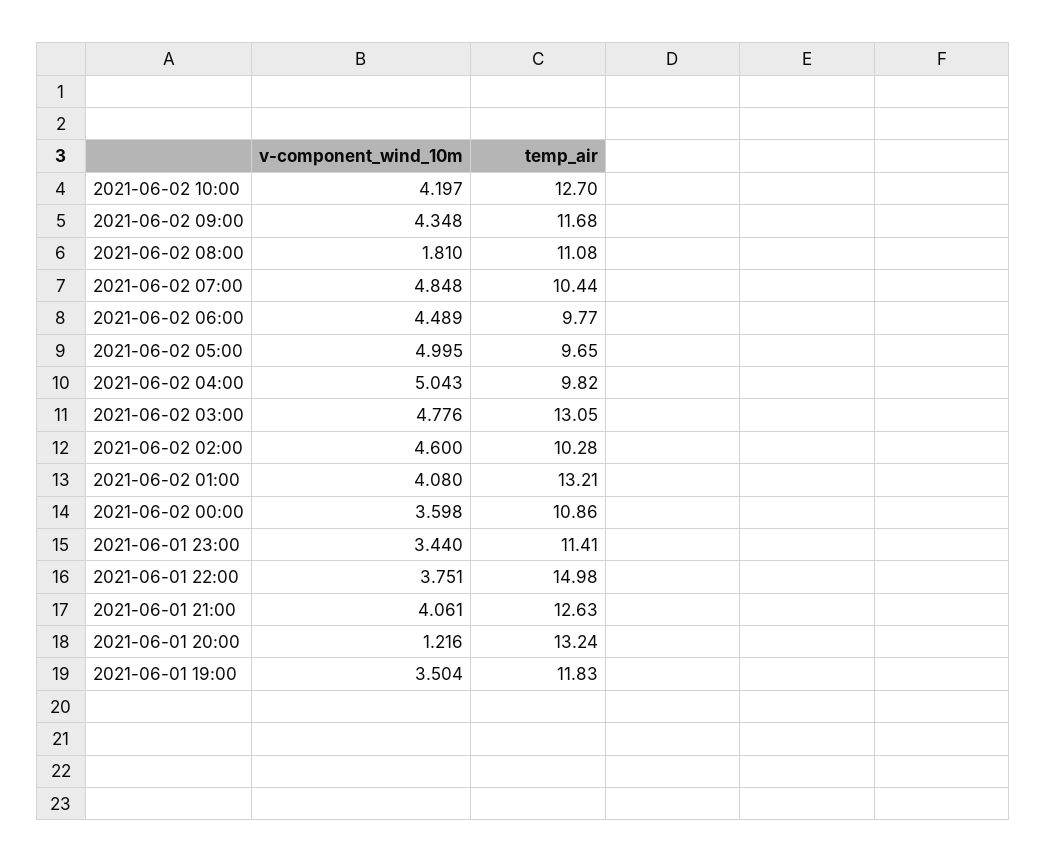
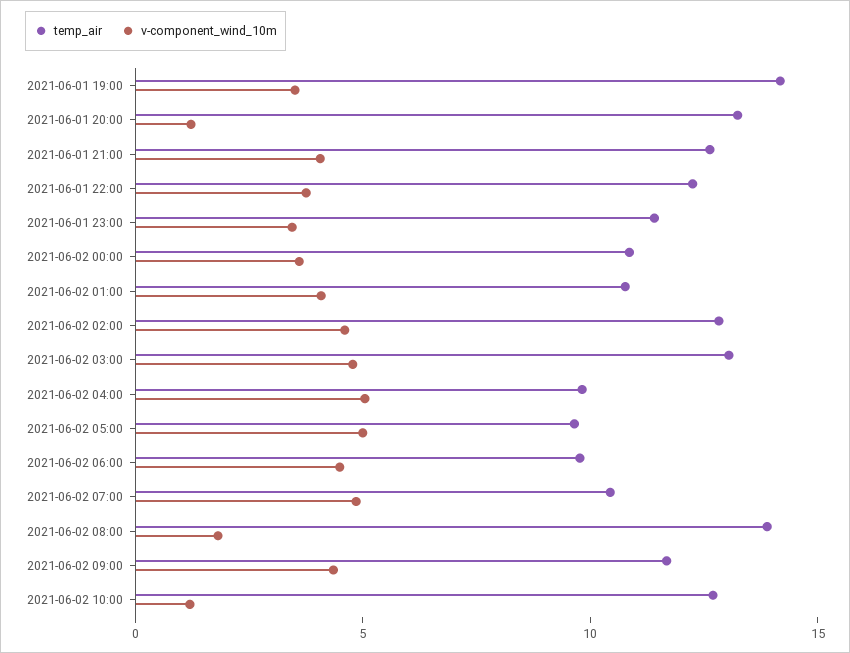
  {
    "v-component_wind_10m": {
-     "2021-06-02 10:00": 4.197,
+     "2021-06-02 10:00": 1,
      "2021-06-02 09:00": 4.348,
      "2021-06-02 08:00": 1.81,
      "2021-06-02 07:00": 4.848,
      "2021-06-02 06:00": 4.489,
      "2021-06-02 05:00": 4.995,
      "2021-06-02 04:00": 5.043,
      "2021-06-02 03:00": 4.776,
      "2021-06-02 02:00": 4.6,
      "2021-06-02 01:00": 4.08,
      "2021-06-02 00:00": 3.598,
      "2021-06-01 23:00": 3.44,
      "2021-06-01 22:00": 3.751,
      "2021-06-01 21:00": 4.061,
      "2021-06-01 20:00": 1.216,
      "2021-06-01 19:00": 3.504
    },
    "temp_air": {
      "2021-06-02 10:00": 12.7,
      "2021-06-02 09:00": 11.68,
-     "2021-06-02 08:00": 11.08,
+     "2021-06-02 08:00": 14,
      "2021-06-02 07:00": 10.44,
      "2021-06-02 06:00": 9.77,
      "2021-06-02 05:00": 9.65,
      "2021-06-02 04:00": 9.82,
      "2021-06-02 03:00": 13.05,
-     "2021-06-02 02:00": 10.28,
+     "2021-06-02 02:00": 13,
-     "2021-06-02 01:00": 13.21,
+     "2021-06-02 01:00": 11,
      "2021-06-02 00:00": 10.86,
      "2021-06-01 23:00": 11.41,
-     "2021-06-01 22:00": 14.98,
+     "2021-06-01 22:00": 12,
      "2021-06-01 21:00": 12.63,
      "2021-06-01 20:00": 13.24,
-     "2021-06-01 19:00": 11.83
+     "2021-06-01 19:00": 14
    }
  }

